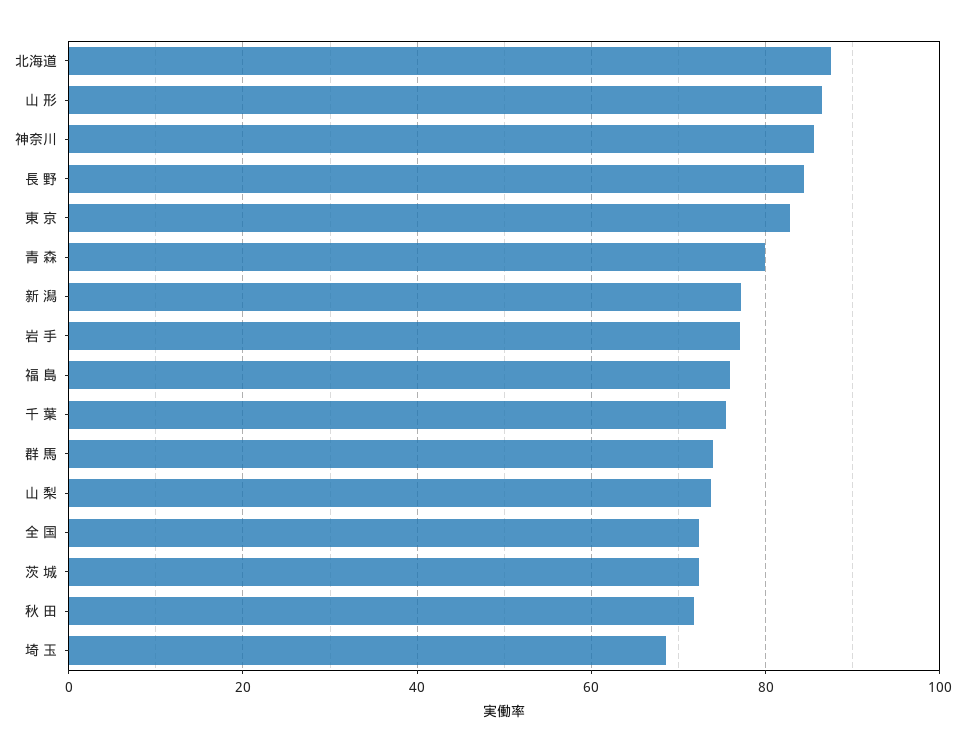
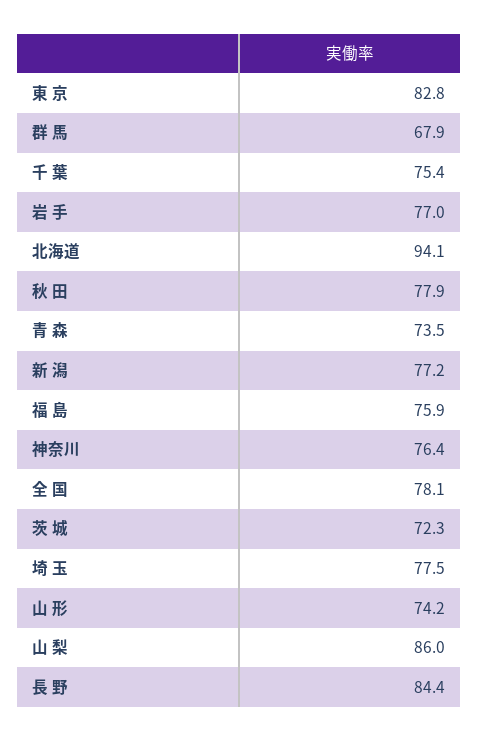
  {
-   "北海道": 88,
+   "北海道": 94.1,
-   "山 形": 86,
+   "山 形": 74.2,
-   "神奈川": 86,
+   "神奈川": 76.4,
    "長 野": 84.4,
    "東 京": 82.8,
-   "青 森": 80,
+   "青 森": 73.5,
    "新 潟": 77.2,
    "岩 手": 77,
    "福 島": 75.9,
    "千 葉": 75.4,
-   "群 馬": 74,
+   "群 馬": 67.9,
-   "山 梨": 74,
+   "山 梨": 86,
-   "全 国": 72,
+   "全 国": 78.1,
    "茨 城": 72.3,
-   "秋 田": 72,
+   "秋 田": 77.9,
-   "埼 玉": 68
+   "埼 玉": 77.5
  }

